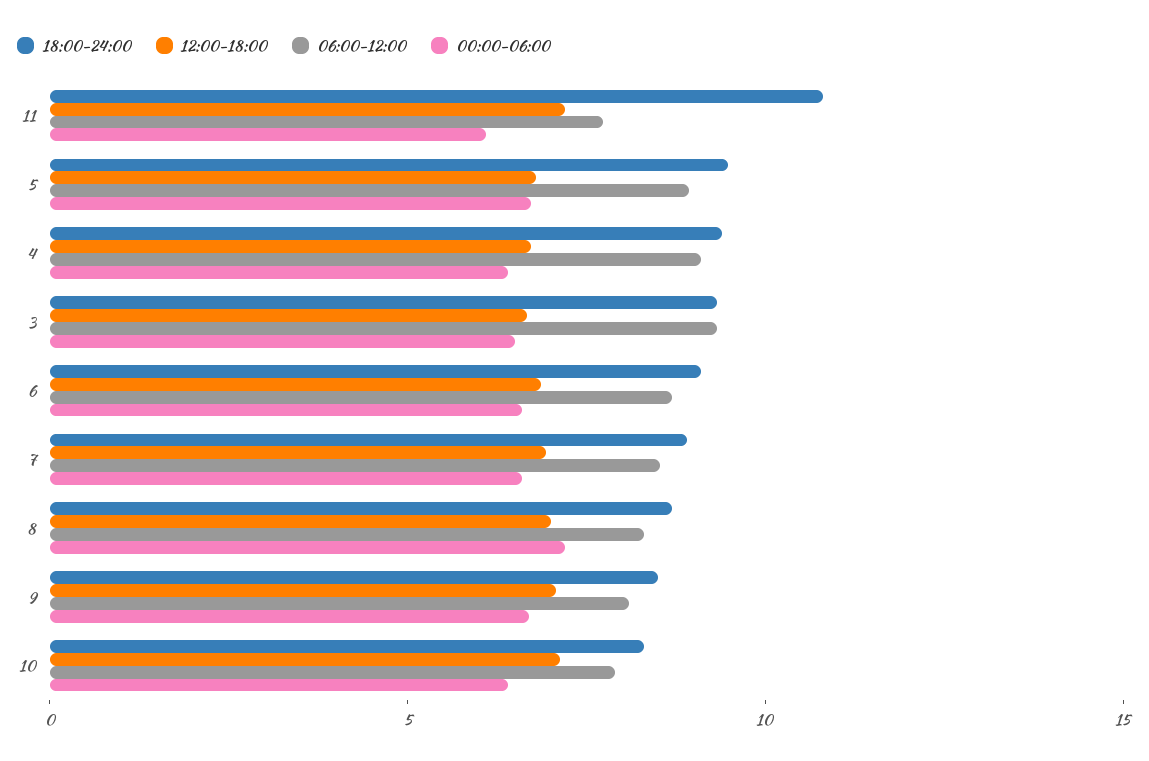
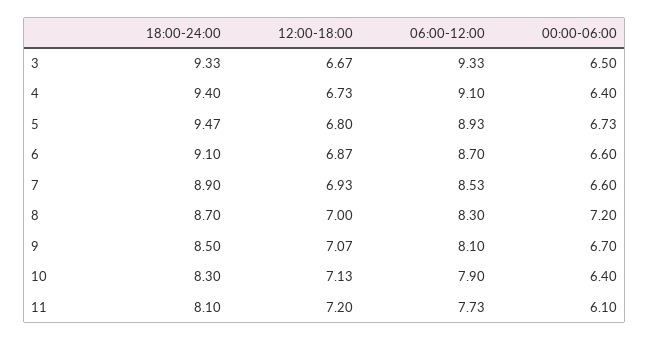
  {
    "18:00-24:00": {
-     "11": 11,
+     "11": 8.1,
      "5": 9.47,
      "4": 9.4,
      "3": 9.33,
      "6": 9.1,
      "7": 8.9,
      "8": 8.7,
      "9": 8.5,
      "10": 8.3
    },
    "12:00-18:00": {
      "11": 7.2,
      "5": 6.8,
      "4": 6.73,
      "3": 6.67,
      "6": 6.87,
      "7": 6.93,
      "8": 7,
      "9": 7.07,
      "10": 7.13
    },
    "06:00-12:00": {
      "11": 7.73,
      "5": 8.93,
      "4": 9.1,
      "3": 9.33,
      "6": 8.7,
      "7": 8.53,
      "8": 8.3,
      "9": 8.1,
      "10": 7.9
    },
    "00:00-06:00": {
      "11": 6.1,
      "5": 6.73,
      "4": 6.4,
      "3": 6.5,
      "6": 6.6,
      "7": 6.6,
      "8": 7.2,
      "9": 6.7,
      "10": 6.4
    }
  }

